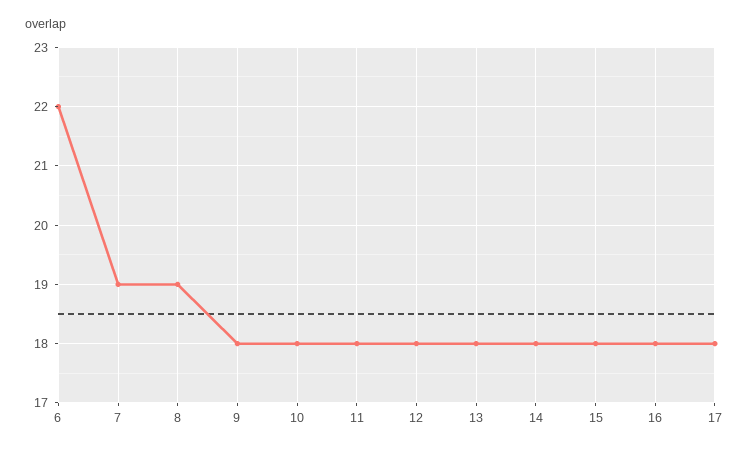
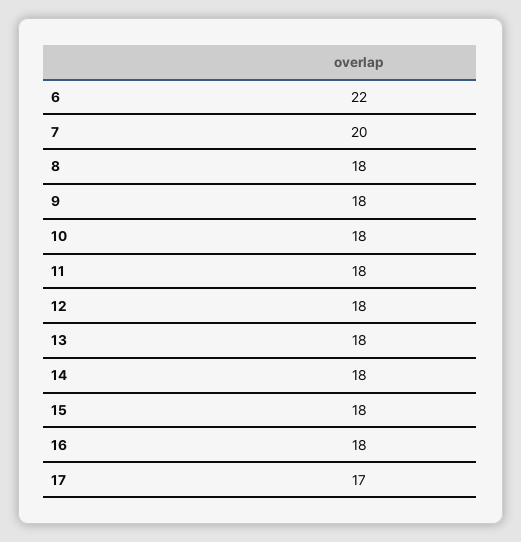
  {
    "6": 22,
-   "7": 19,
+   "7": 20,
-   "8": 19,
+   "8": 18,
    "9": 18,
    "10": 18,
    "11": 18,
    "12": 18,
    "13": 18,
    "14": 18,
    "15": 18,
    "16": 18,
-   "17": 18
+   "17": 17
  }

